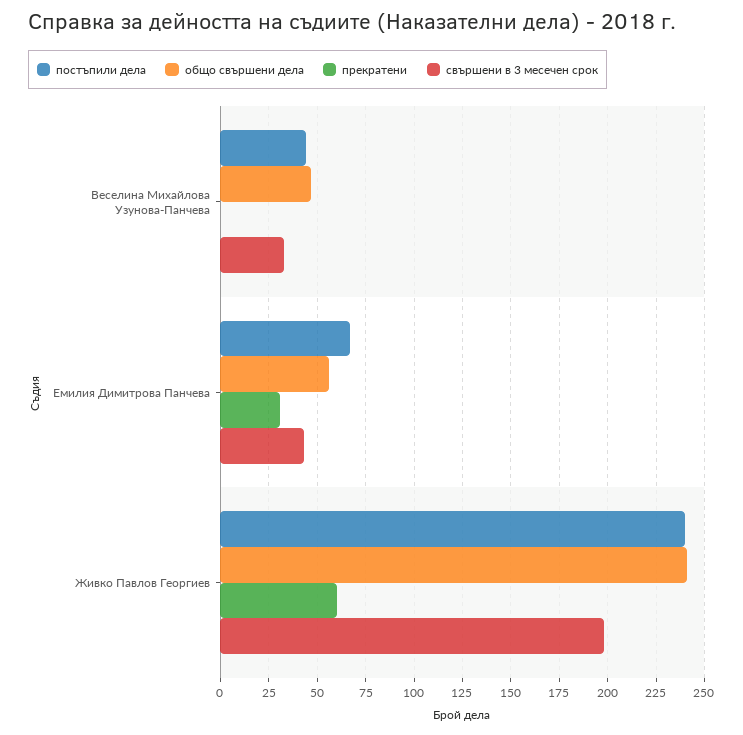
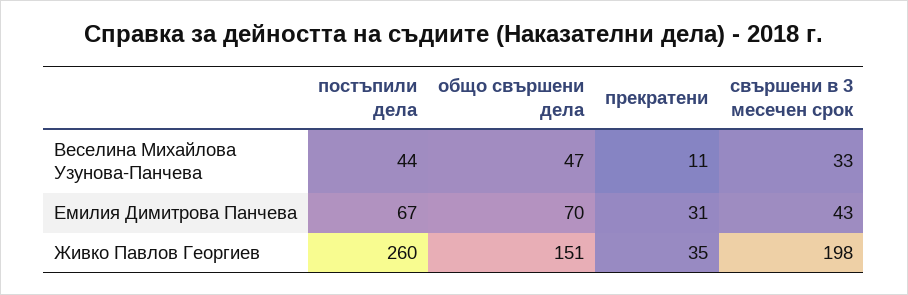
  {
    "постъпили дела": {
      "Веселина Михайлова Узунова-Панчева": 44,
      "Емилия Димитрова Панчева": 67,
-     "Живко Павлов Георгиев": 240
+     "Живко Павлов Георгиев": 260
    },
    "общо свършени дела": {
      "Веселина Михайлова Узунова-Панчева": 47,
-     "Емилия Димитрова Панчева": 55,
+     "Емилия Димитрова Панчева": 70,
-     "Живко Павлов Георгиев": 240
+     "Живко Павлов Георгиев": 151
    },
    "прекратени": {
-     "Веселина Михайлова Узунова-Панчева": 0,
+     "Веселина Михайлова Узунова-Панчева": 11,
      "Емилия Димитрова Панчева": 31,
-     "Живко Павлов Георгиев": 60
+     "Живко Павлов Георгиев": 35
    },
    "свършени в 3 месечен срок": {
      "Веселина Михайлова Узунова-Панчева": 33,
      "Емилия Димитрова Панчева": 43,
      "Живко Павлов Георгиев": 198
    }
  }

